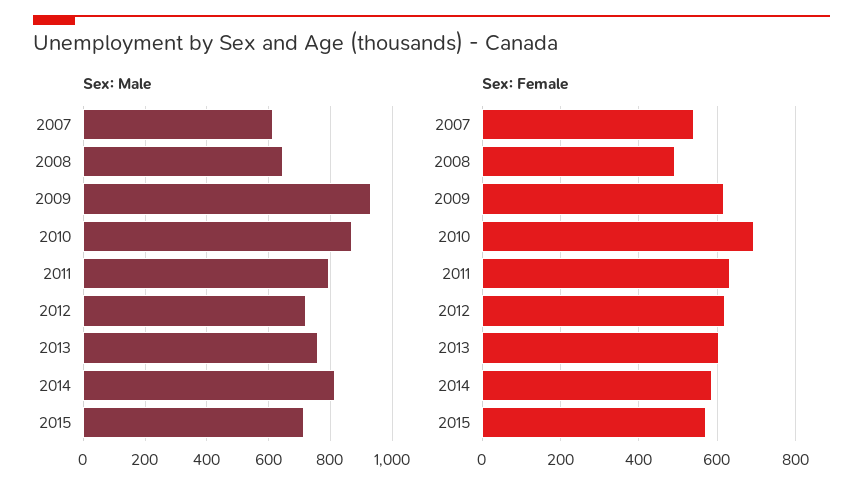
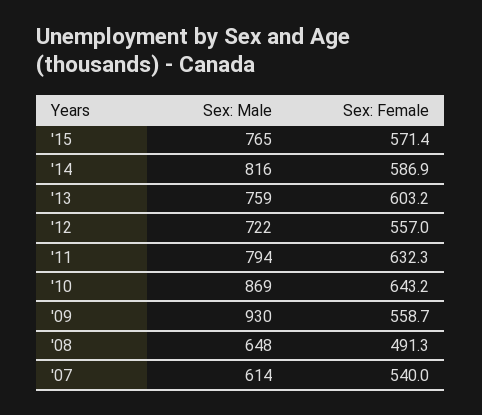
  {
    "Sex: Male": {
      "2007": 614,
      "2008": 648,
      "2009": 930,
      "2010": 869,
      "2011": 794,
      "2012": 722,
      "2013": 759,
      "2014": 816,
-     "2015": 720
+     "2015": 765
    },
    "Sex: Female": {
      "2007": 540,
      "2008": 491.3,
-     "2009": 620,
+     "2009": 558.7,
-     "2010": 700,
+     "2010": 643.2,
      "2011": 632.3,
-     "2012": 620,
+     "2012": 557,
      "2013": 603.2,
      "2014": 586.9,
      "2015": 571.4
    }
  }

